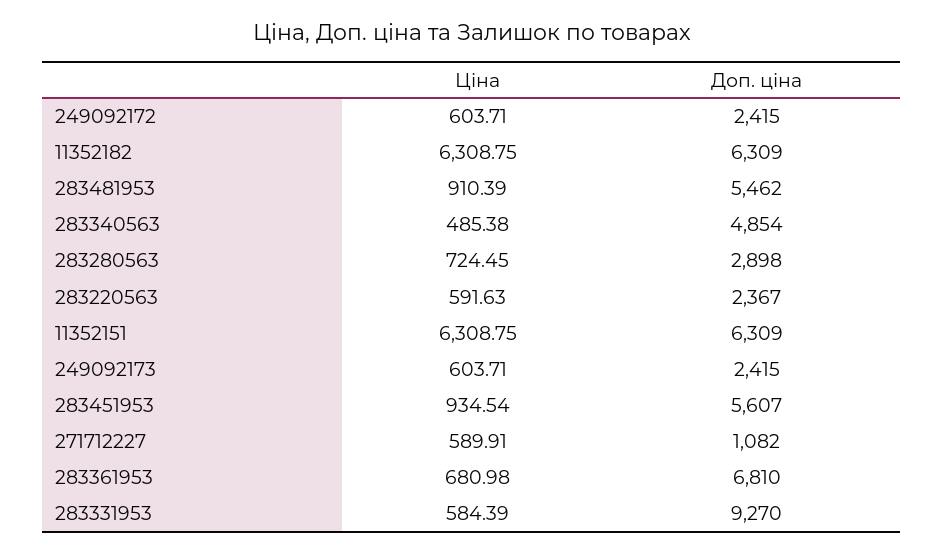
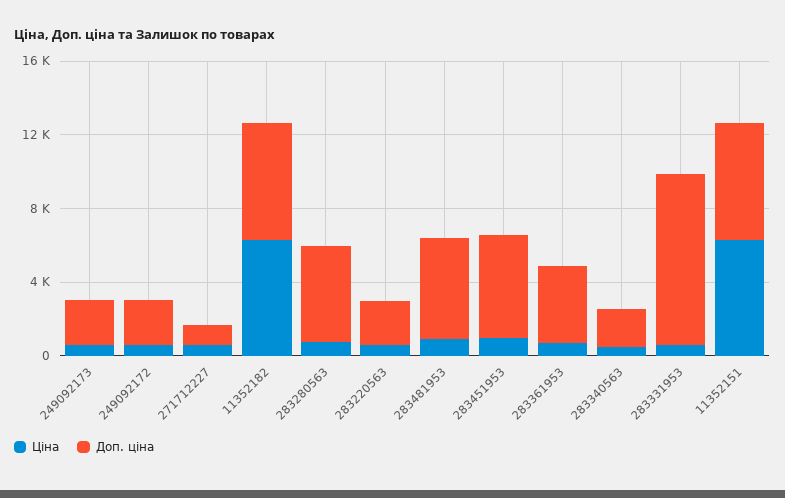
  {
    "Ціна": {
      "249092172": 603.71,
      "11352182": 6308.75,
      "283481953": 910.39,
      "283340563": 485.38,
      "283280563": 724.45,
      "283220563": 591.63,
      "11352151": 6308.75,
      "249092173": 603.71,
      "283451953": 934.54,
      "271712227": 589.91,
      "283361953": 680.98,
      "283331953": 584.39
    },
    "Доп. ціна": {
      "249092172": 2415,
      "11352182": 6309,
      "283481953": 5462,
-     "283340563": 4854,
+     "283340563": 2000,
-     "283280563": 2898,
+     "283280563": 5000,
      "283220563": 2367,
      "11352151": 6309,
      "249092173": 2415,
      "283451953": 5607,
      "271712227": 1082,
-     "283361953": 6810,
+     "283361953": 4000,
      "283331953": 9270
    }
  }

